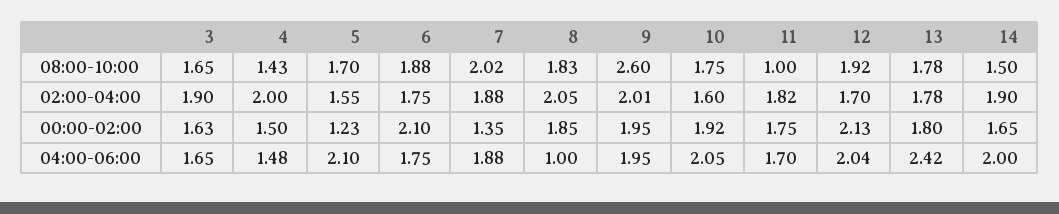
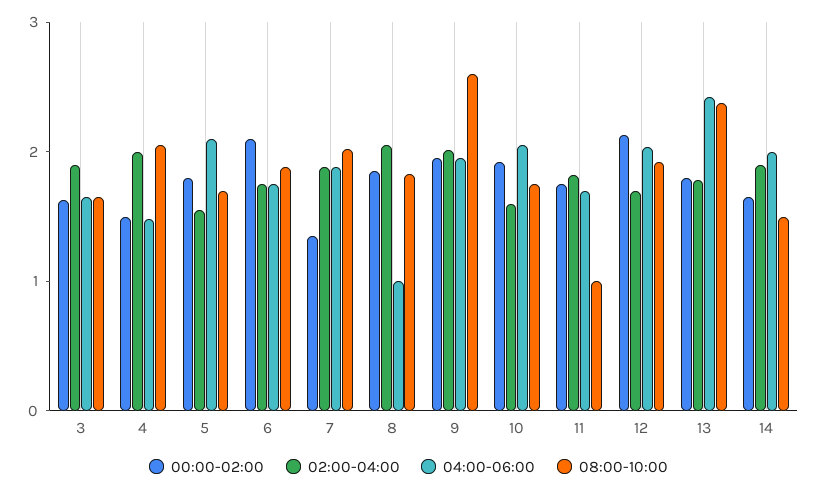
  {
    "08:00-10:00": {
      "3": 1.65,
-     "4": 1.43,
+     "4": 2,
      "5": 1.7,
      "6": 1.88,
      "7": 2.02,
      "8": 1.83,
      "9": 2.6,
      "10": 1.75,
      "11": 1,
      "12": 1.92,
-     "13": 1.78,
+     "13": 2.4,
      "14": 1.5
    },
    "02:00-04:00": {
      "3": 1.9,
      "4": 2,
      "5": 1.55,
      "6": 1.75,
      "7": 1.88,
      "8": 2.05,
      "9": 2.01,
      "10": 1.6,
      "11": 1.82,
      "12": 1.7,
      "13": 1.78,
      "14": 1.9
    },
    "00:00-02:00": {
      "3": 1.63,
      "4": 1.5,
-     "5": 1.23,
+     "5": 1.8,
      "6": 2.1,
      "7": 1.35,
      "8": 1.85,
      "9": 1.95,
      "10": 1.92,
      "11": 1.75,
      "12": 2.13,
      "13": 1.8,
      "14": 1.65
    },
    "04:00-06:00": {
      "3": 1.65,
      "4": 1.48,
      "5": 2.1,
      "6": 1.75,
      "7": 1.88,
      "8": 1,
      "9": 1.95,
      "10": 2.05,
      "11": 1.7,
      "12": 2.04,
      "13": 2.42,
      "14": 2
    }
  }

